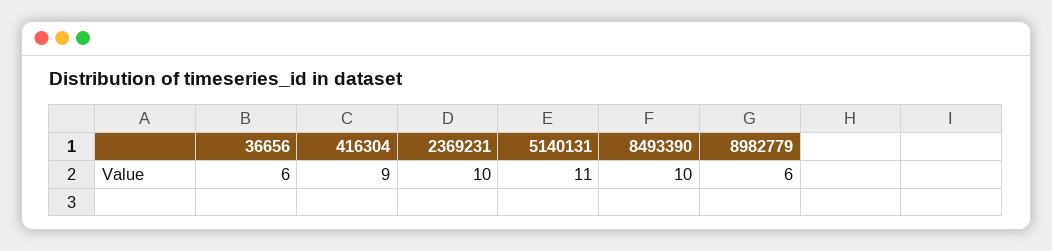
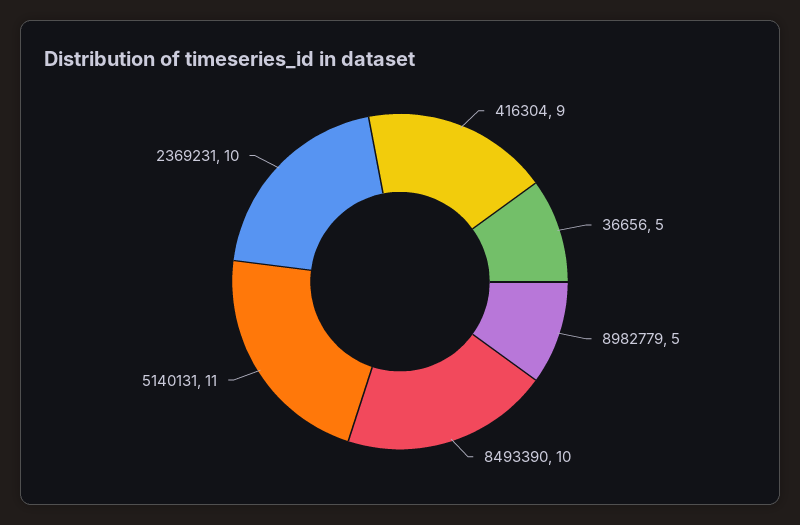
  {
-   "36656": 6,
+   "36656": 5,
    "416304": 9,
    "2369231": 10,
    "5140131": 11,
    "8493390": 10,
-   "8982779": 6
+   "8982779": 5
  }

